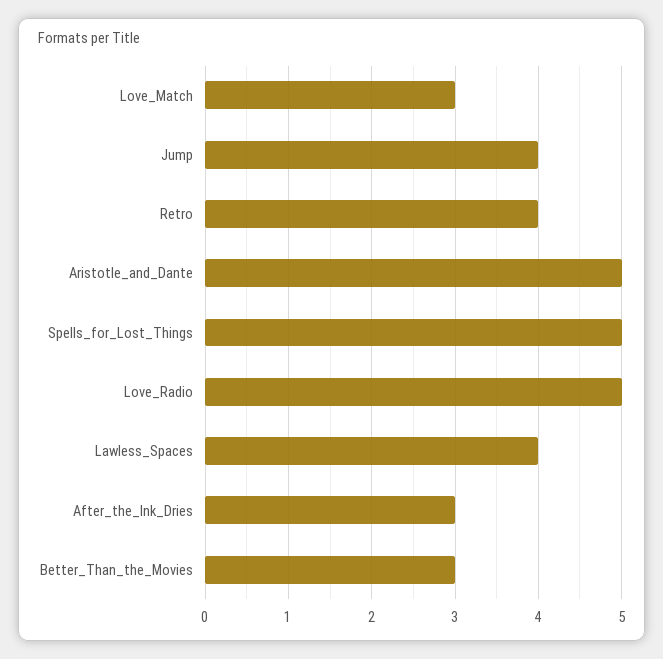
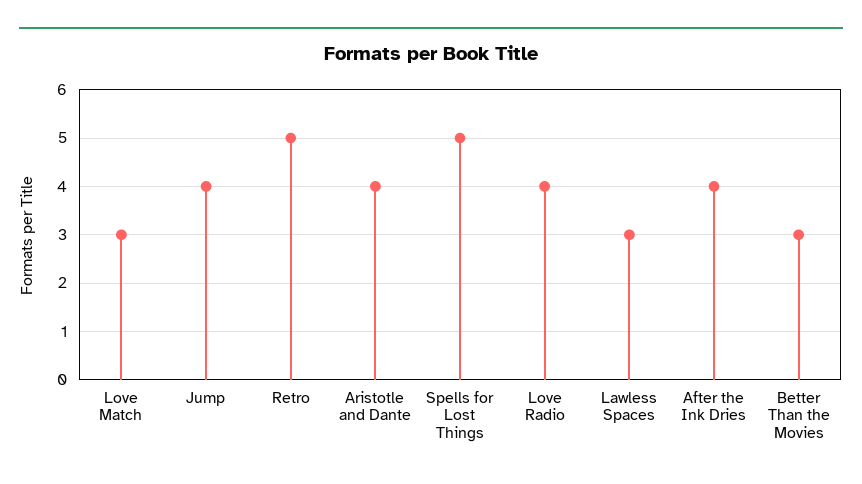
  {
    "Love_Match": 3,
    "Jump": 4,
-   "Retro": 4,
+   "Retro": 5,
-   "Aristotle_and_Dante": 5,
+   "Aristotle_and_Dante": 4,
    "Spells_for_Lost_Things": 5,
-   "Love_Radio": 5,
+   "Love_Radio": 4,
-   "Lawless_Spaces": 4,
+   "Lawless_Spaces": 3,
-   "After_the_Ink_Dries": 3,
+   "After_the_Ink_Dries": 4,
    "Better_Than_the_Movies": 3
  }

